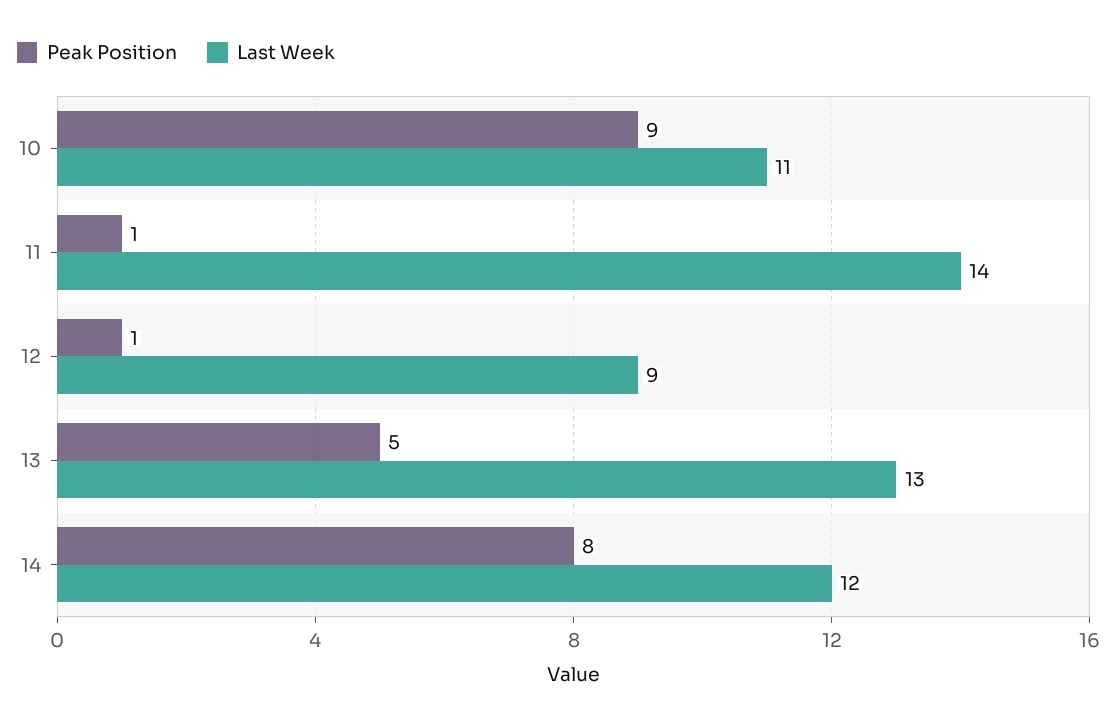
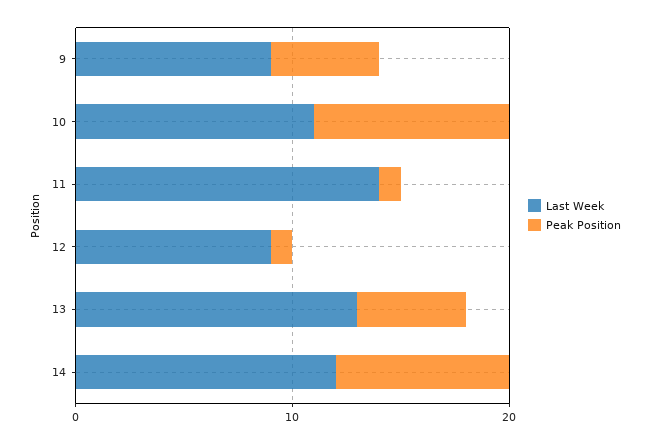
  {
    "Peak Position": {
      "10": 9,
      "11": 1,
      "12": 1,
      "13": 5,
-     "14": 8
+     "14": 8,
+     "9": 5
    },
    "Last Week": {
      "10": 11,
      "11": 14,
      "12": 9,
      "13": 13,
-     "14": 12
+     "14": 12,
+     "9": 9
    }
  }

